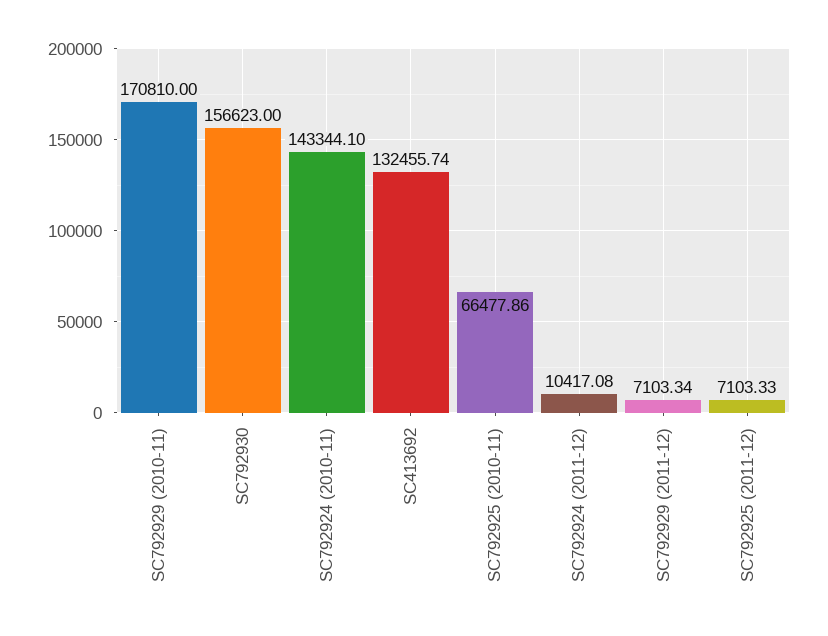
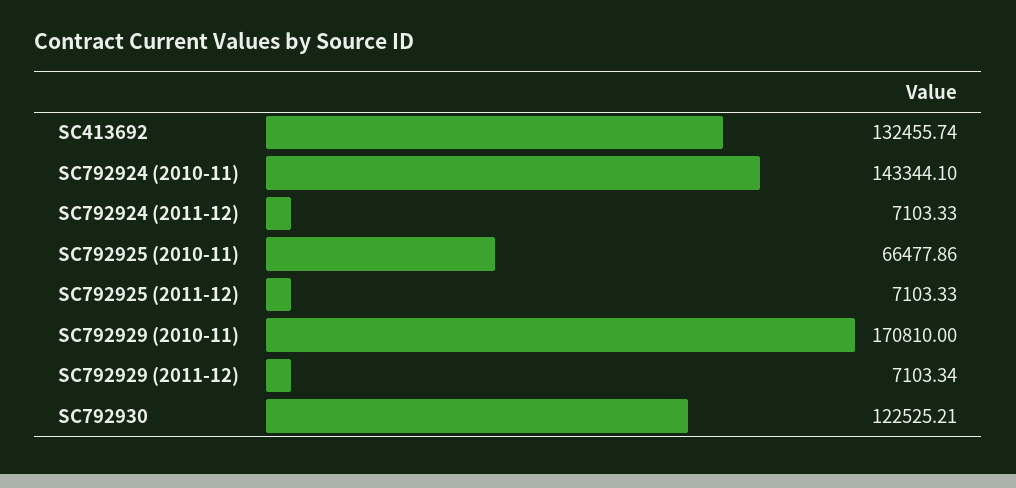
  {
    "SC792929 (2010-11)": 170810,
-   "SC792930": 156623,
+   "SC792930": 122525.21,
    "SC792924 (2010-11)": 143344.1,
    "SC413692": 132455.74,
    "SC792925 (2010-11)": 66477.86,
-   "SC792924 (2011-12)": 10417.08,
+   "SC792924 (2011-12)": 7103.33,
    "SC792929 (2011-12)": 7103.34,
    "SC792925 (2011-12)": 7103.33
  }

